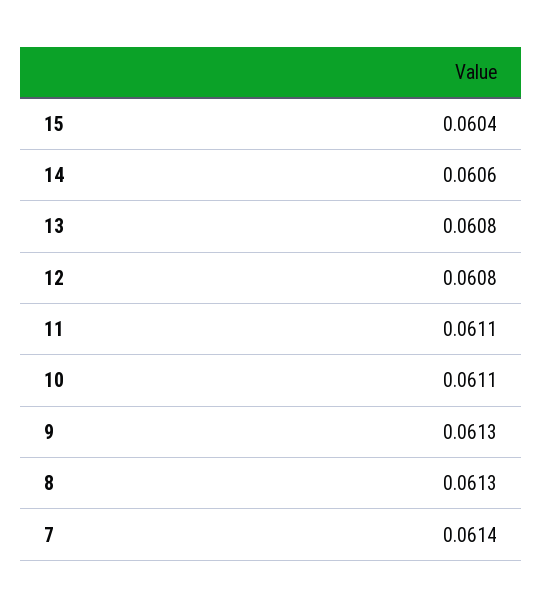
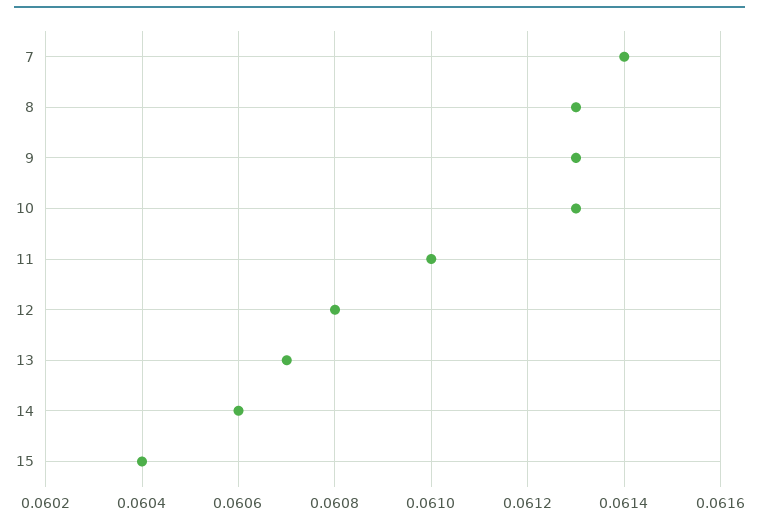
  {
    "15": 0.0604,
    "14": 0.0606,
-   "13": 0.0608,
+   "13": 0.0607,
    "12": 0.0608,
-   "11": 0.0611,
+   "11": 0.061,
-   "10": 0.0611,
+   "10": 0.0613,
    "9": 0.0613,
    "8": 0.0613,
    "7": 0.0614
  }

